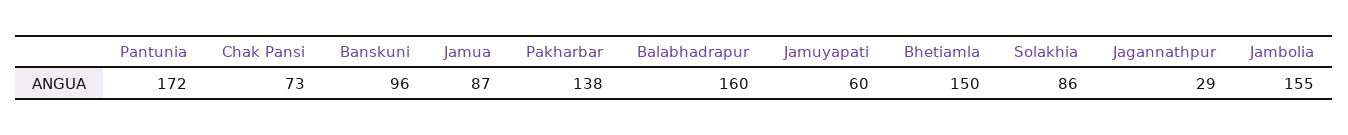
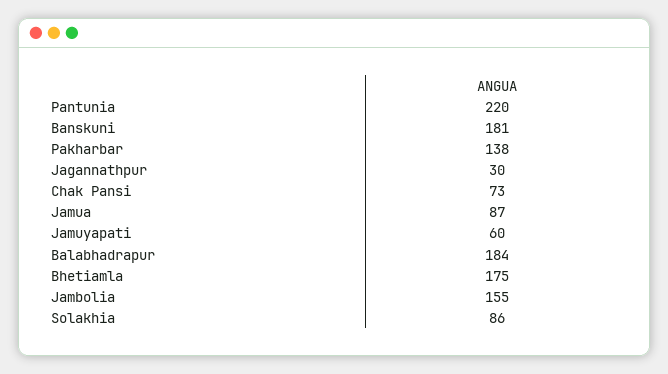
  {
-   "Pantunia": 172,
+   "Pantunia": 220,
    "Chak Pansi": 73,
-   "Banskuni": 96,
+   "Banskuni": 181,
    "Jamua": 87,
    "Pakharbar": 138,
-   "Balabhadrapur": 160,
+   "Balabhadrapur": 184,
    "Jamuyapati": 60,
-   "Bhetiamla": 150,
+   "Bhetiamla": 175,
    "Solakhia": 86,
-   "Jagannathpur": 29,
+   "Jagannathpur": 30,
    "Jambolia": 155
  }

